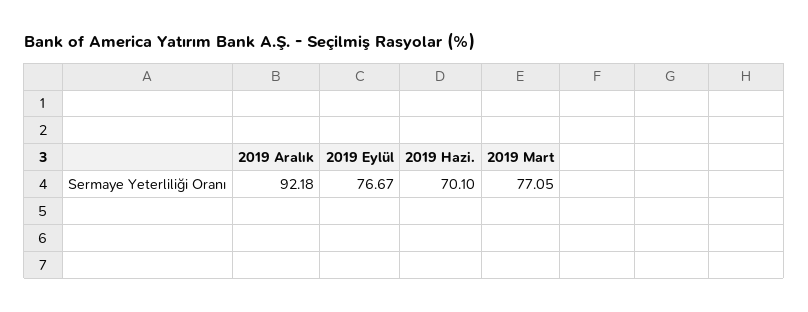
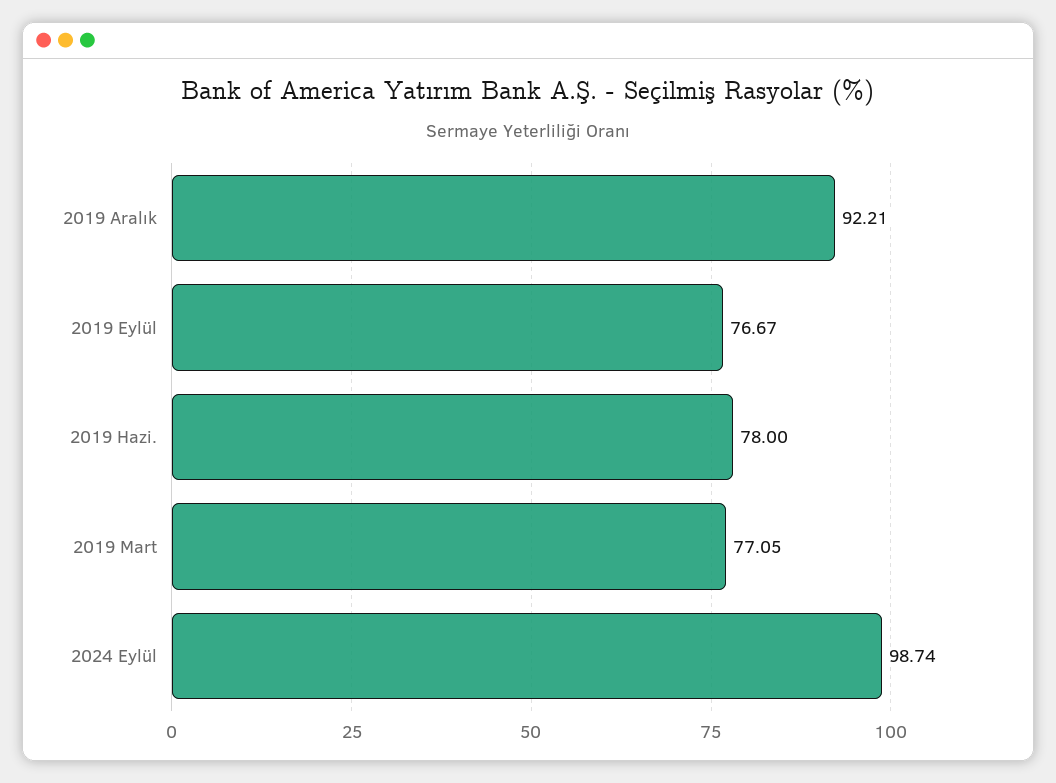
  {
-   "2019 Aralık": 92.18,
+   "2019 Aralık": 92.21,
    "2019 Eylül": 76.67,
-   "2019 Hazi.": 70.1,
+   "2019 Hazi.": 78,
-   "2019 Mart": 77.05
+   "2019 Mart": 77.05,
+   "2024 Eylül": 98.74
  }

